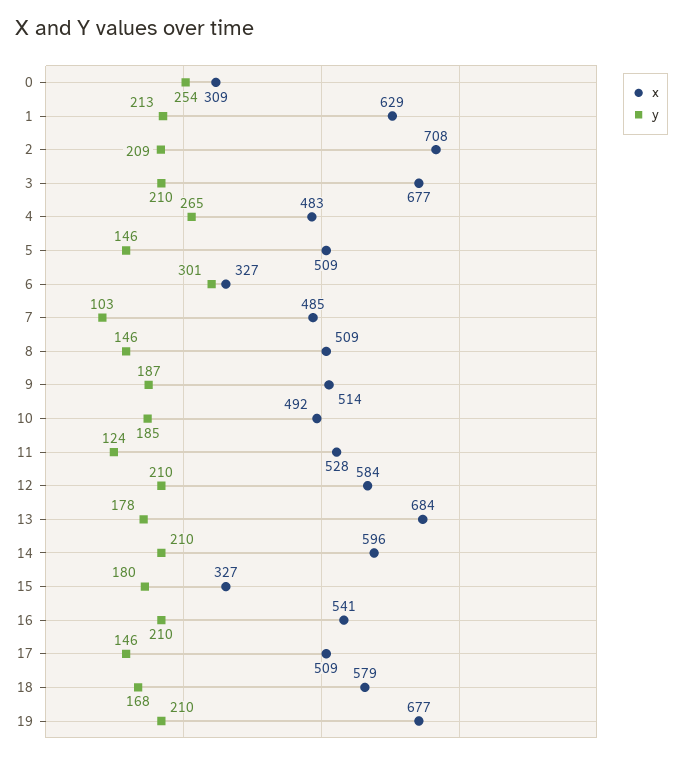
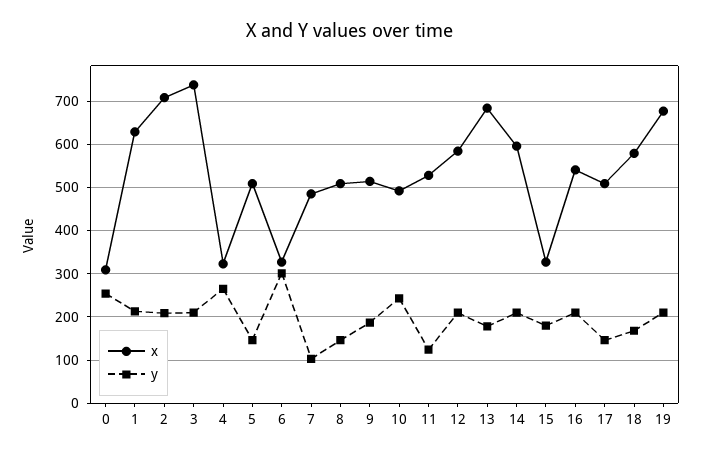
  {
    "x": {
      "0": 309,
      "1": 629,
      "2": 708,
-     "3": 677,
+     "3": 740,
-     "4": 483,
+     "4": 320,
      "5": 509,
      "6": 327,
      "7": 485,
      "8": 509,
      "9": 514,
      "10": 492,
      "11": 528,
      "12": 584,
      "13": 684,
      "14": 596,
      "15": 327,
      "16": 541,
      "17": 509,
      "18": 579,
      "19": 677
    },
    "y": {
      "0": 254,
      "1": 213,
      "2": 209,
      "3": 210,
      "4": 265,
      "5": 146,
      "6": 301,
      "7": 103,
      "8": 146,
      "9": 187,
-     "10": 185,
+     "10": 240,
      "11": 124,
      "12": 210,
      "13": 178,
      "14": 210,
      "15": 180,
      "16": 210,
      "17": 146,
      "18": 168,
      "19": 210
    }
  }

